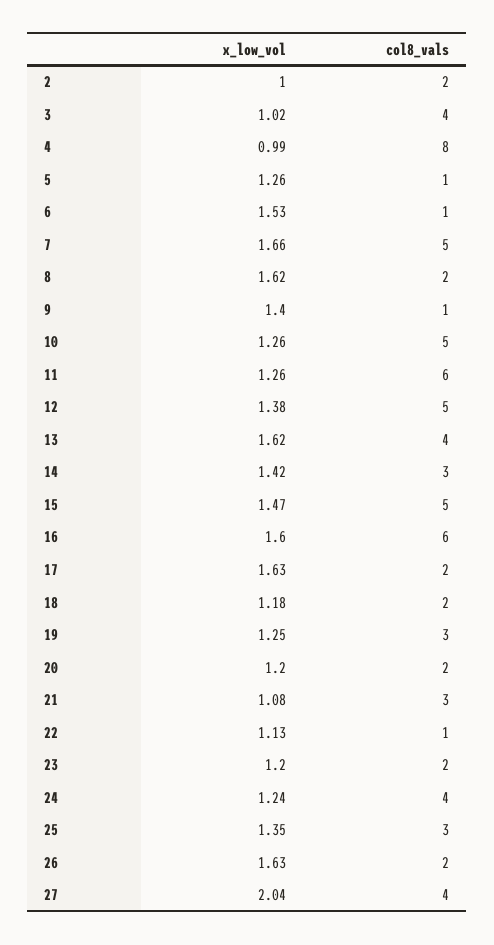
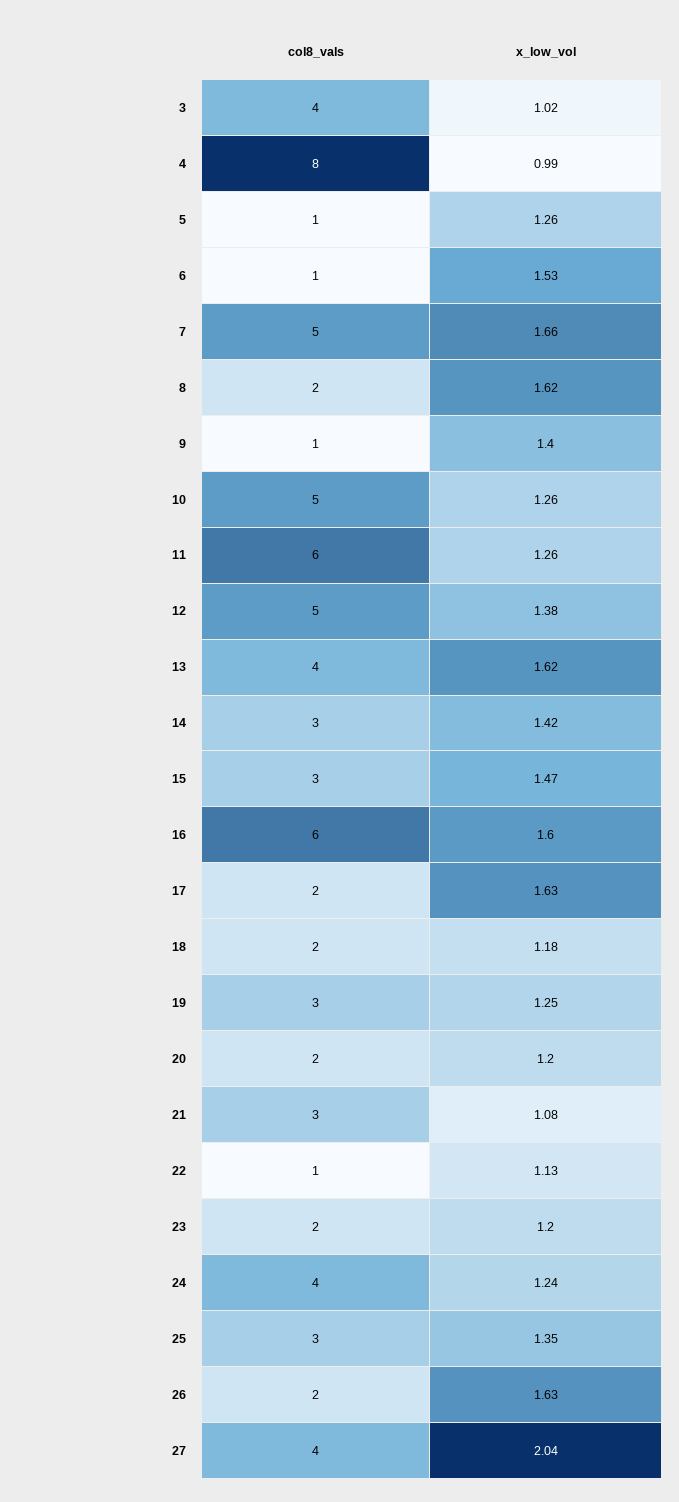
  {
    "x_low_vol": {
-     "2": 1,
      "3": 1.02,
      "4": 0.99,
      "5": 1.26,
      "6": 1.53,
      "7": 1.66,
      "8": 1.62,
      "9": 1.4,
      "10": 1.26,
      "11": 1.26,
      "12": 1.38,
      "13": 1.62,
      "14": 1.42,
      "15": 1.47,
      "16": 1.6,
      "17": 1.63,
      "18": 1.18,
      "19": 1.25,
      "20": 1.2,
      "21": 1.08,
      "22": 1.13,
      "23": 1.2,
      "24": 1.24,
      "25": 1.35,
      "26": 1.63,
      "27": 2.04
    },
    "col8_vals": {
-     "2": 2,
      "3": 4,
      "4": 8,
      "5": 1,
      "6": 1,
      "7": 5,
      "8": 2,
      "9": 1,
      "10": 5,
      "11": 6,
      "12": 5,
      "13": 4,
      "14": 3,
-     "15": 5,
+     "15": 3,
      "16": 6,
      "17": 2,
      "18": 2,
      "19": 3,
      "20": 2,
      "21": 3,
      "22": 1,
      "23": 2,
      "24": 4,
      "25": 3,
      "26": 2,
      "27": 4
    }
  }

